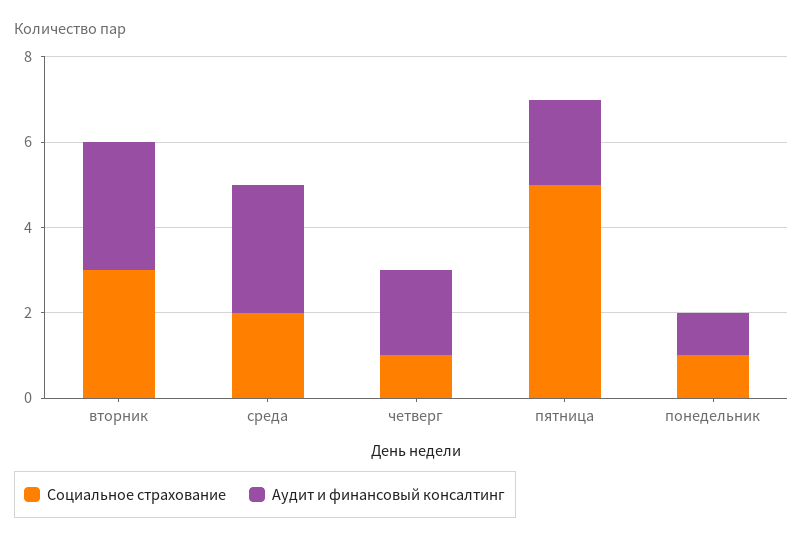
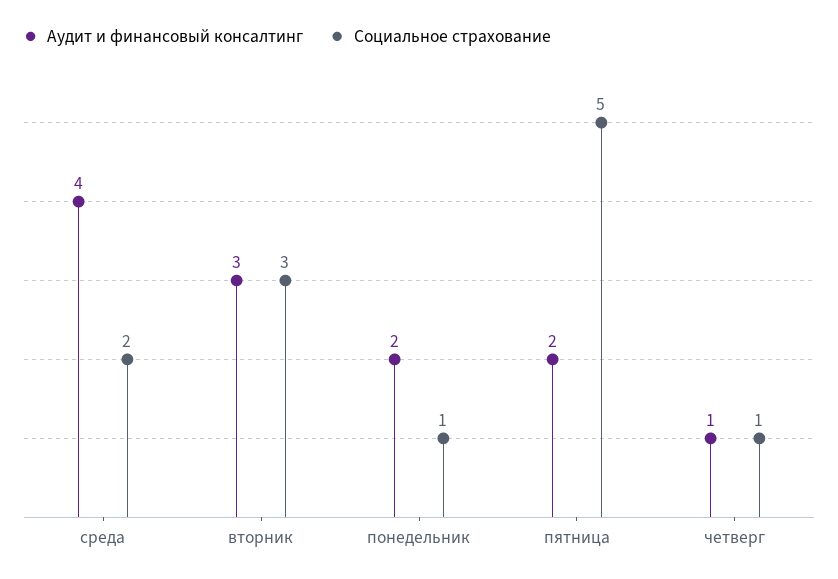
  {
    "Социальное страхование": {
      "вторник": 3,
      "среда": 2,
      "четверг": 1,
      "пятница": 5,
      "понедельник": 1
    },
    "Аудит и финансовый консалтинг": {
      "вторник": 3,
-     "среда": 3,
+     "среда": 4,
-     "четверг": 2,
+     "четверг": 1,
      "пятница": 2,
-     "понедельник": 1
+     "понедельник": 2
    }
  }

